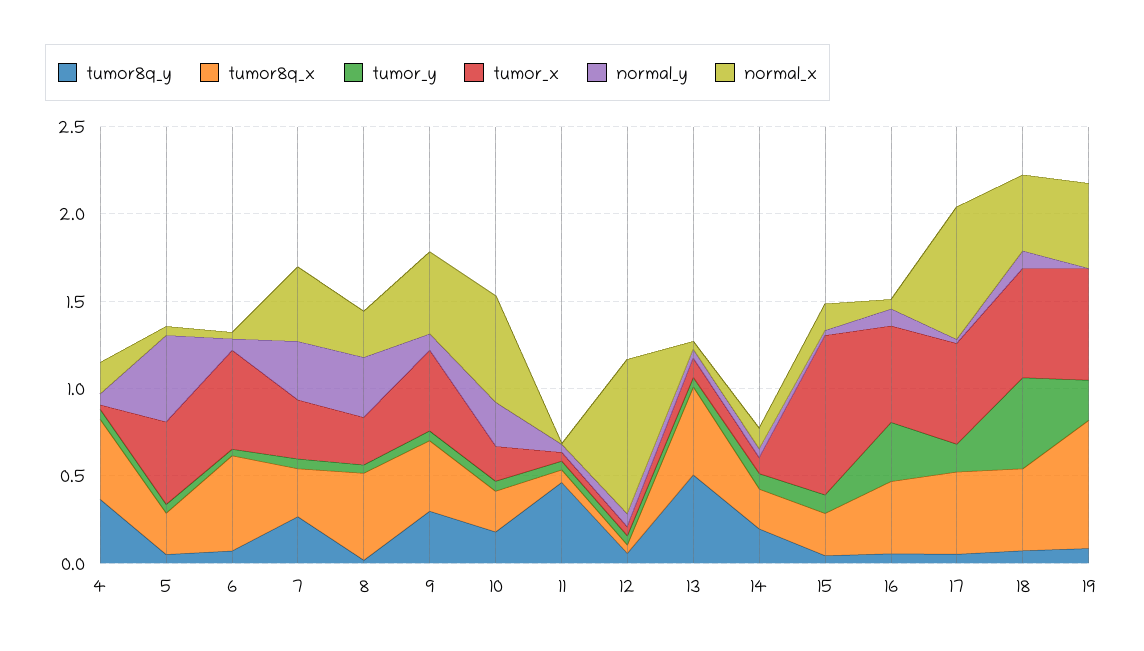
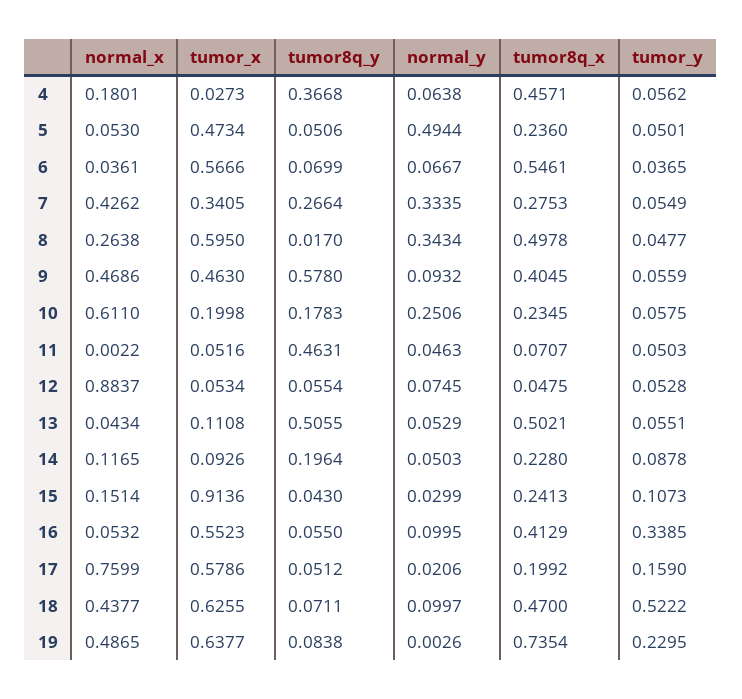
  {
    "tumor8q_y": {
      "4": 0.3668,
      "5": 0.0506,
      "6": 0.0699,
      "7": 0.2664,
      "8": 0.017,
-     "9": 0.3,
+     "9": 0.578,
      "10": 0.1783,
      "11": 0.4631,
      "12": 0.0554,
      "13": 0.5055,
      "14": 0.1964,
      "15": 0.043,
      "16": 0.055,
      "17": 0.0512,
      "18": 0.0711,
      "19": 0.0838
    },
    "tumor8q_x": {
      "4": 0.4571,
      "5": 0.236,
      "6": 0.5461,
      "7": 0.2753,
      "8": 0.4978,
      "9": 0.4045,
      "10": 0.2345,
      "11": 0.0707,
      "12": 0.0475,
      "13": 0.5021,
      "14": 0.228,
      "15": 0.2413,
      "16": 0.4129,
-     "17": 0.5,
+     "17": 0.1992,
      "18": 0.47,
      "19": 0.7354
    },
    "tumor_y": {
      "4": 0.0562,
      "5": 0.0501,
      "6": 0.0365,
      "7": 0.0549,
      "8": 0.0477,
      "9": 0.0559,
      "10": 0.0575,
      "11": 0.0503,
      "12": 0.0528,
      "13": 0.0551,
      "14": 0.0878,
      "15": 0.1073,
      "16": 0.3385,
      "17": 0.159,
      "18": 0.5222,
      "19": 0.2295
    },
    "tumor_x": {
      "4": 0.0273,
      "5": 0.4734,
      "6": 0.5666,
      "7": 0.3405,
-     "8": 0.3,
+     "8": 0.595,
      "9": 0.463,
      "10": 0.1998,
      "11": 0.0516,
      "12": 0.0534,
      "13": 0.1108,
      "14": 0.0926,
      "15": 0.9136,
      "16": 0.5523,
      "17": 0.5786,
      "18": 0.6255,
      "19": 0.6377
    },
    "normal_y": {
      "4": 0.0638,
      "5": 0.4944,
      "6": 0.0667,
      "7": 0.3335,
      "8": 0.3434,
      "9": 0.0932,
      "10": 0.2506,
      "11": 0.0463,
      "12": 0.0745,
      "13": 0.0529,
      "14": 0.0503,
      "15": 0.0299,
      "16": 0.0995,
      "17": 0.0206,
      "18": 0.0997,
      "19": 0.0026
    },
    "normal_x": {
      "4": 0.1801,
      "5": 0.053,
      "6": 0.0361,
      "7": 0.4262,
      "8": 0.2638,
      "9": 0.4686,
      "10": 0.611,
      "11": 0.0022,
      "12": 0.8837,
      "13": 0.0434,
      "14": 0.1165,
      "15": 0.1514,
      "16": 0.0532,
      "17": 0.7599,
      "18": 0.4377,
      "19": 0.4865
    }
  }

